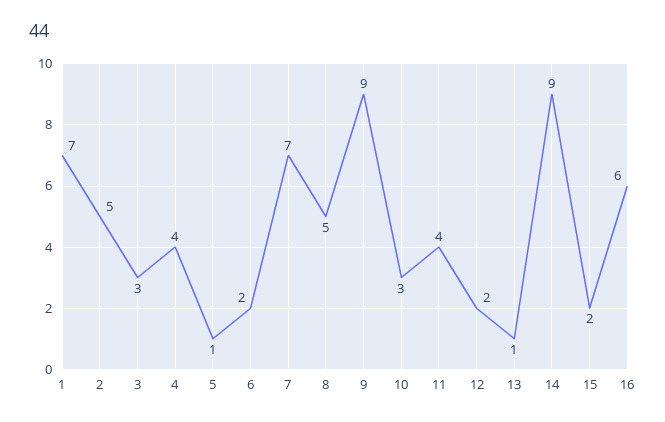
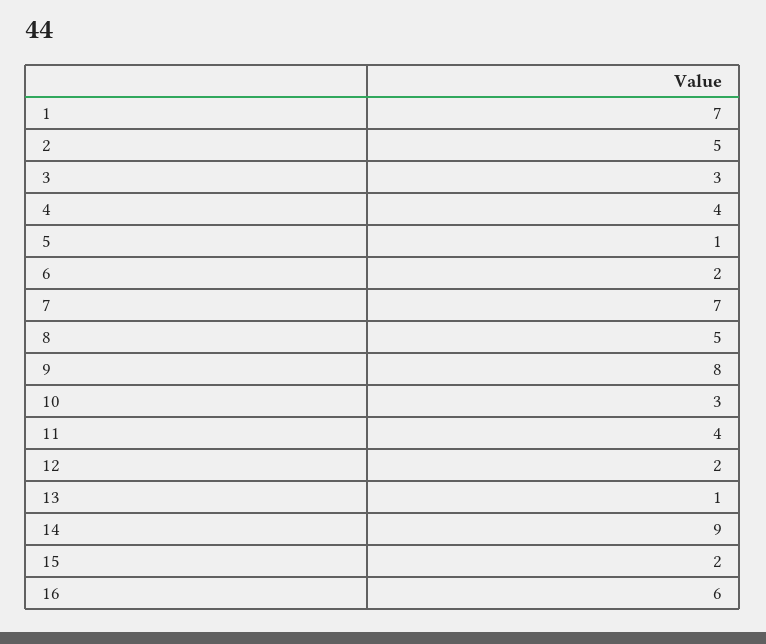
  {
    "1": 7,
    "2": 5,
    "3": 3,
    "4": 4,
    "5": 1,
    "6": 2,
    "7": 7,
    "8": 5,
-   "9": 9,
+   "9": 8,
    "10": 3,
    "11": 4,
    "12": 2,
    "13": 1,
    "14": 9,
    "15": 2,
    "16": 6
  }

